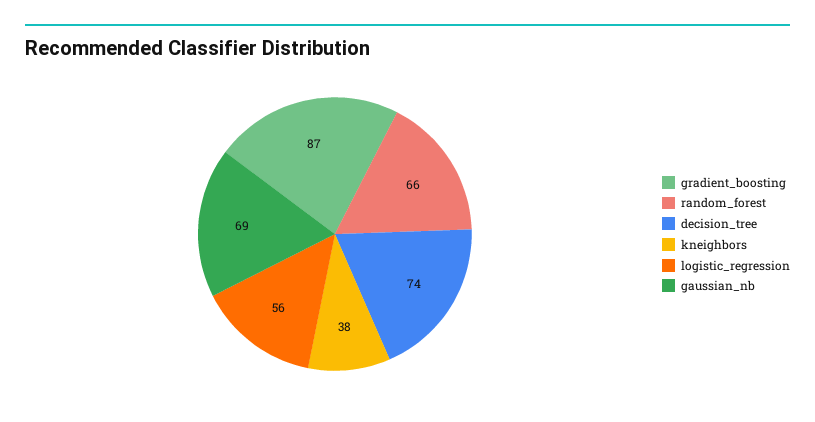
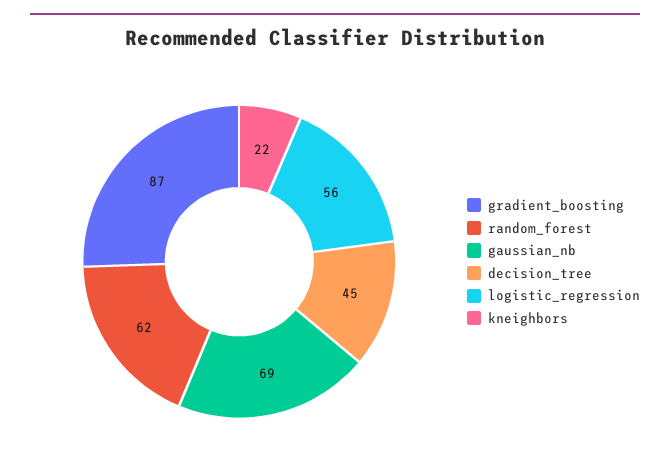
  {
    "gradient_boosting": 87,
-   "random_forest": 66,
+   "random_forest": 62,
-   "decision_tree": 74,
+   "decision_tree": 45,
-   "kneighbors": 38,
+   "kneighbors": 22,
    "logistic_regression": 56,
    "gaussian_nb": 69
  }

